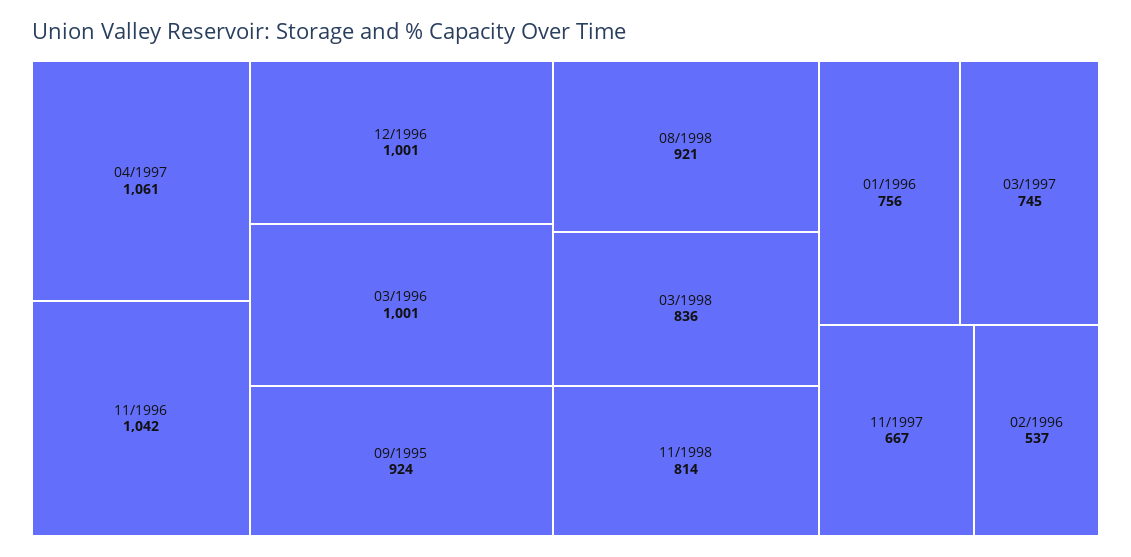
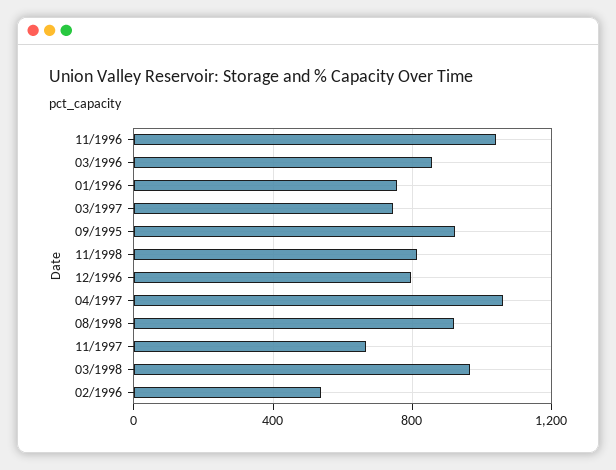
  {
    "04/1997": 1061,
    "11/1996": 1042,
-   "12/1996": 1001,
+   "12/1996": 800,
-   "03/1996": 1001,
+   "03/1996": 850,
    "09/1995": 924,
    "08/1998": 921,
-   "03/1998": 836,
+   "03/1998": 950,
    "11/1998": 814,
    "01/1996": 756,
    "03/1997": 745,
    "11/1997": 667,
    "02/1996": 537
  }

